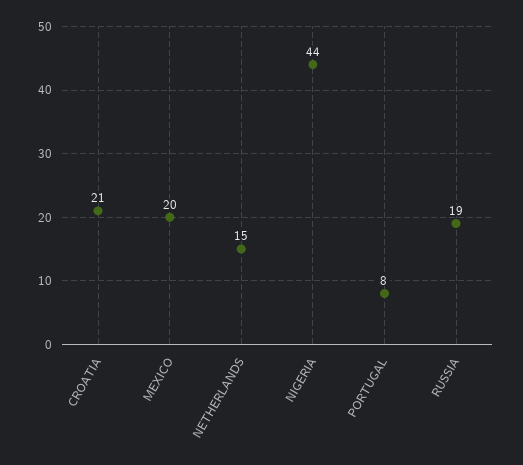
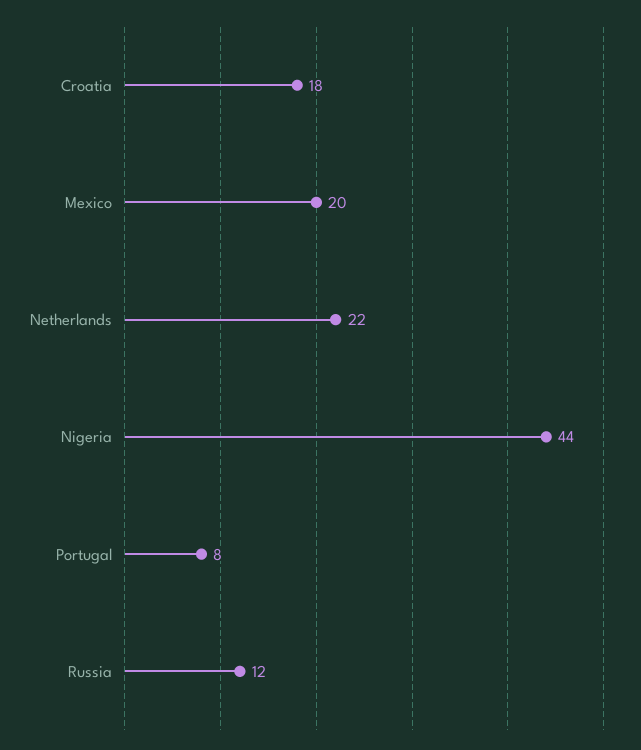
  {
-   "CROATIA": 21,
+   "CROATIA": 18,
    "MEXICO": 20,
-   "NETHERLANDS": 15,
+   "NETHERLANDS": 22,
    "NIGERIA": 44,
    "PORTUGAL": 8,
-   "RUSSIA": 19
+   "RUSSIA": 12
  }

